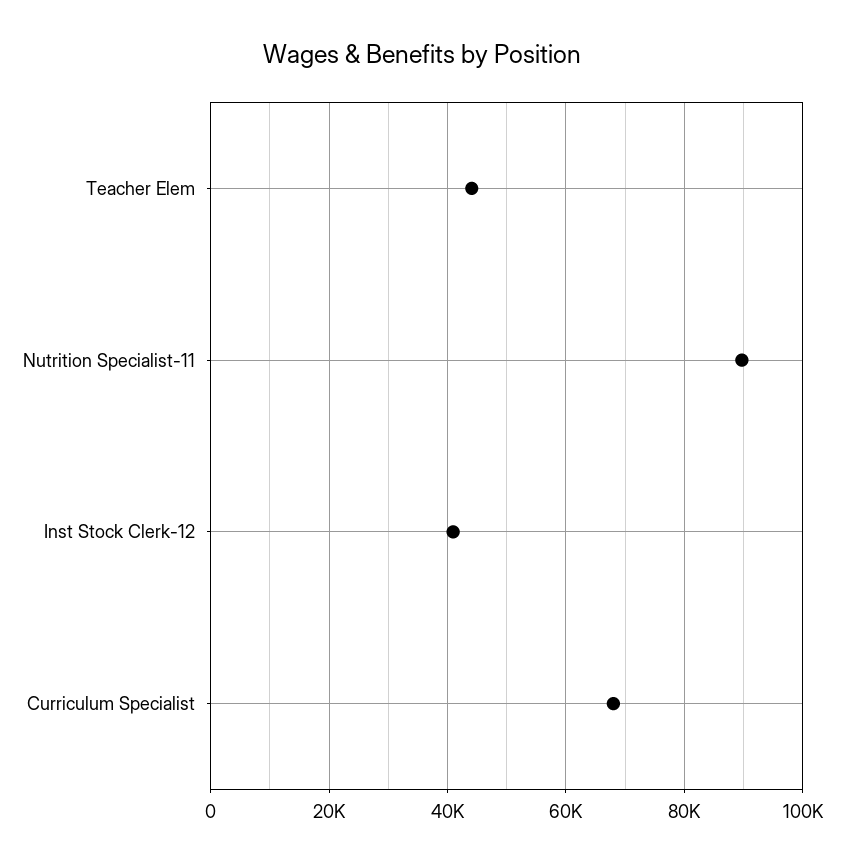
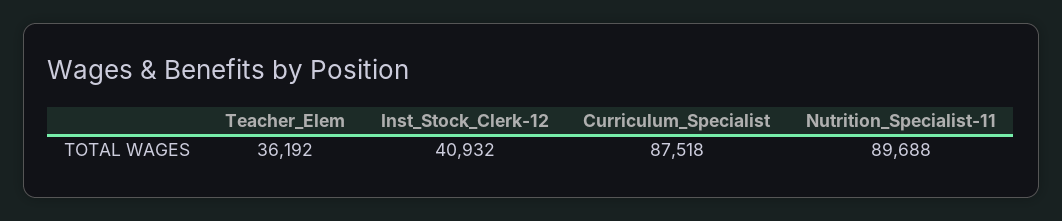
  {
-   "Teacher Elem": 44000,
+   "Teacher Elem": 36192,
    "Nutrition Specialist-11": 89688,
    "Inst Stock Clerk-12": 40932,
-   "Curriculum Specialist": 68000
+   "Curriculum Specialist": 87518
  }

